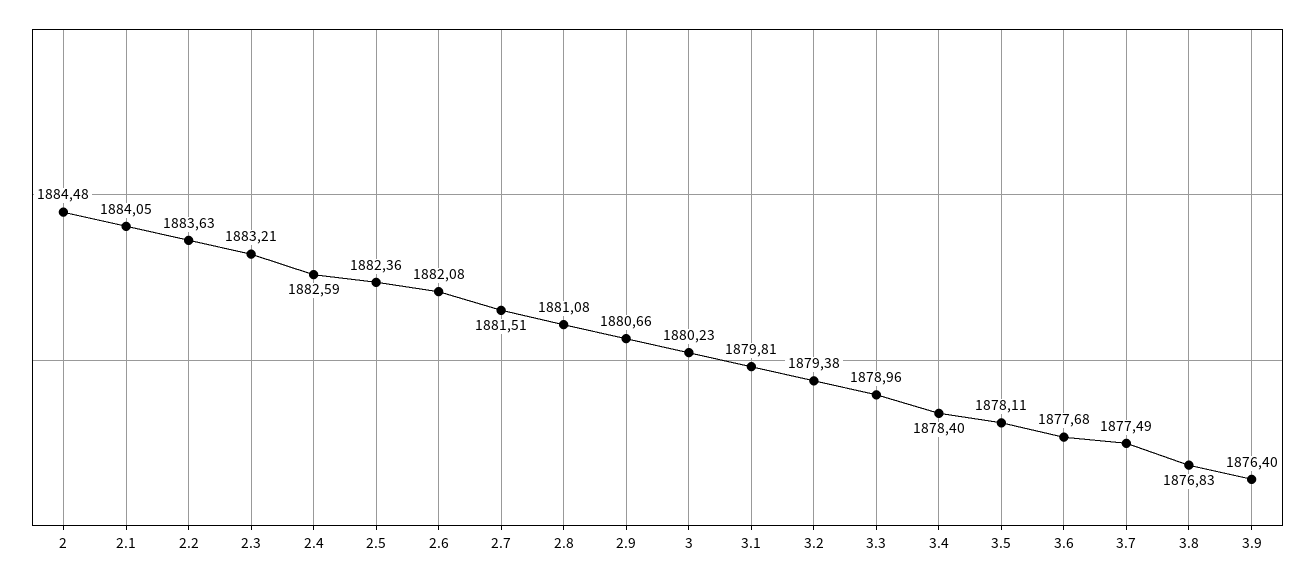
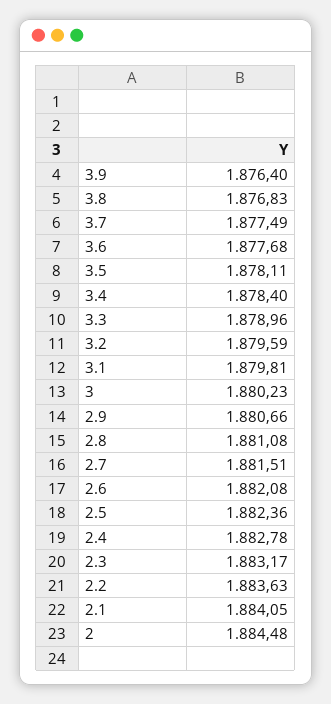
  {
    "2": 1884.48,
    "2.1": 1884.05,
    "2.2": 1883.63,
-   "2.3": 1883.21,
+   "2.3": 1883.17,
-   "2.4": 1882.59,
+   "2.4": 1882.78,
    "2.5": 1882.36,
    "2.6": 1882.08,
    "2.7": 1881.51,
    "2.8": 1881.08,
    "2.9": 1880.66,
    "3": 1880.23,
    "3.1": 1879.81,
-   "3.2": 1879.38,
+   "3.2": 1879.59,
    "3.3": 1878.96,
    "3.4": 1878.4,
    "3.5": 1878.11,
    "3.6": 1877.68,
    "3.7": 1877.49,
    "3.8": 1876.83,
    "3.9": 1876.4
  }

